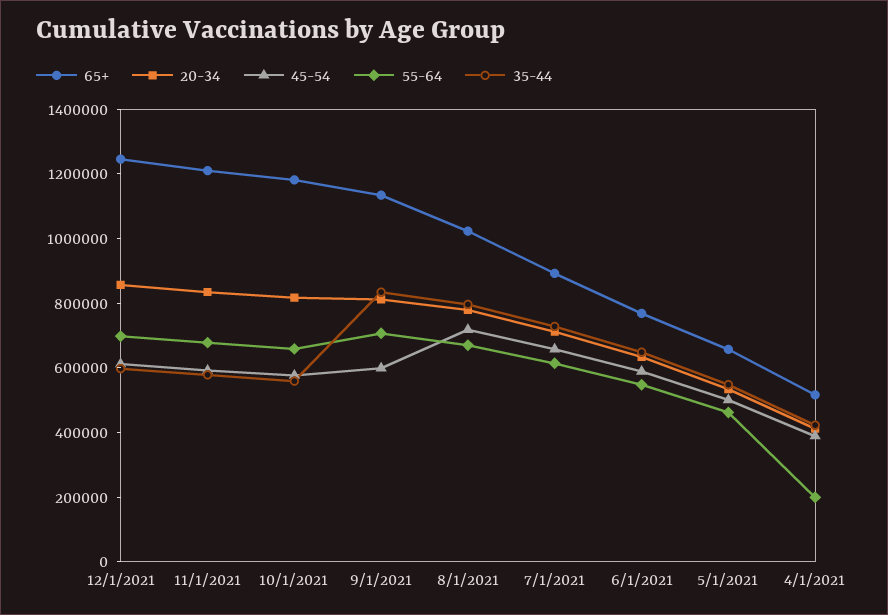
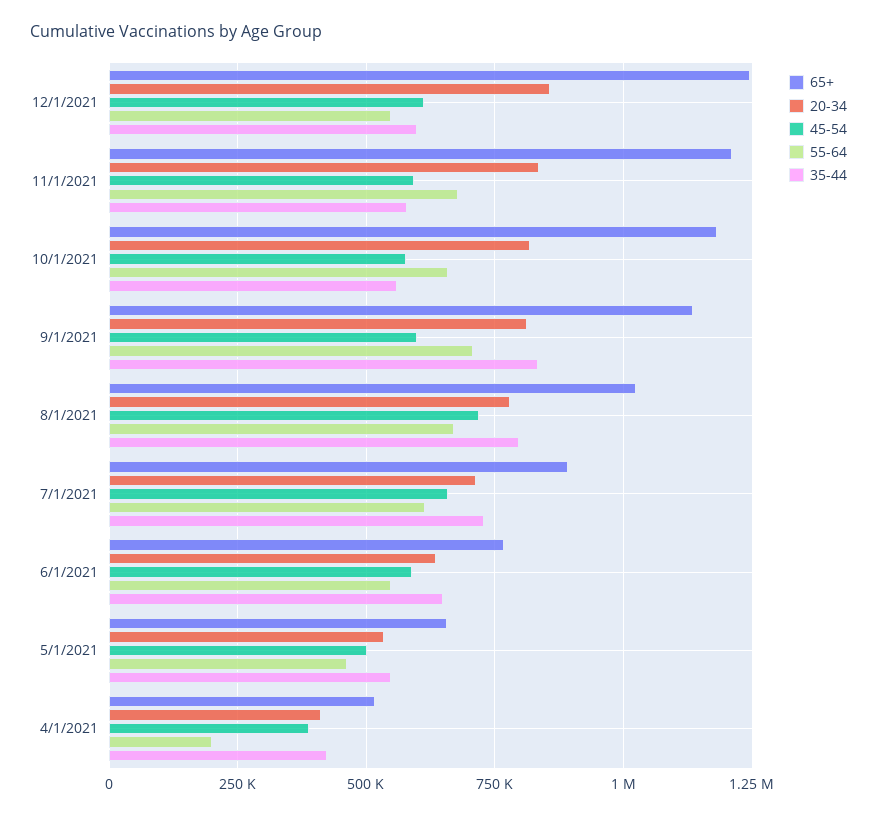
  {
    "65+": {
      "12/1/2021": 1250000,
      "11/1/2021": 1200000,
      "10/1/2021": 1175000,
      "9/1/2021": 1125000,
      "8/1/2021": 1025000,
      "7/1/2021": 900000,
      "6/1/2021": 775000,
      "5/1/2021": 650000,
      "4/1/2021": 525000
    },
    "20-34": {
      "12/1/2021": 850000,
      "11/1/2021": 825000,
      "10/1/2021": 825000,
      "9/1/2021": 800000,
      "8/1/2021": 775000,
      "7/1/2021": 700000,
      "6/1/2021": 625000,
      "5/1/2021": 525000,
      "4/1/2021": 400000
    },
    "45-54": {
      "12/1/2021": 600000,
      "11/1/2021": 600000,
      "10/1/2021": 575000,
      "9/1/2021": 600000,
      "8/1/2021": 725000,
      "7/1/2021": 650000,
      "6/1/2021": 600000,
      "5/1/2021": 500000,
      "4/1/2021": 400000
    },
    "55-64": {
-     "12/1/2021": 700000,
+     "12/1/2021": 550000,
      "11/1/2021": 675000,
      "10/1/2021": 650000,
      "9/1/2021": 700000,
      "8/1/2021": 675000,
      "7/1/2021": 625000,
      "6/1/2021": 550000,
      "5/1/2021": 450000,
      "4/1/2021": 200000
    },
    "35-44": {
      "12/1/2021": 600000,
      "11/1/2021": 575000,
      "10/1/2021": 550000,
      "9/1/2021": 825000,
      "8/1/2021": 800000,
      "7/1/2021": 725000,
      "6/1/2021": 650000,
      "5/1/2021": 550000,
      "4/1/2021": 425000
    }
  }

